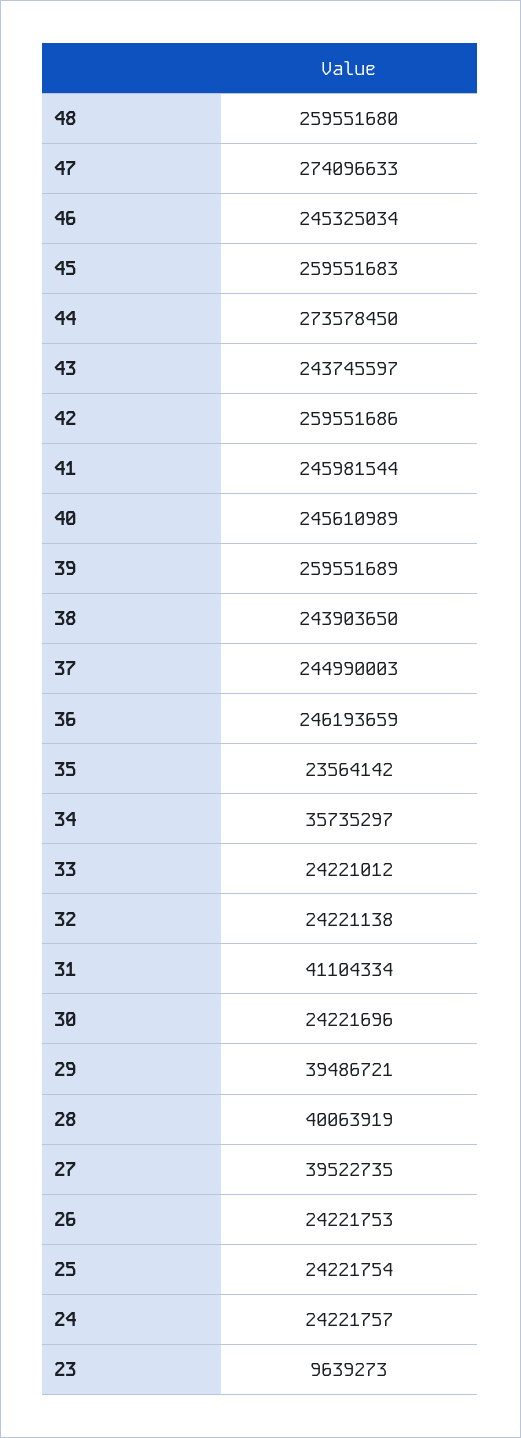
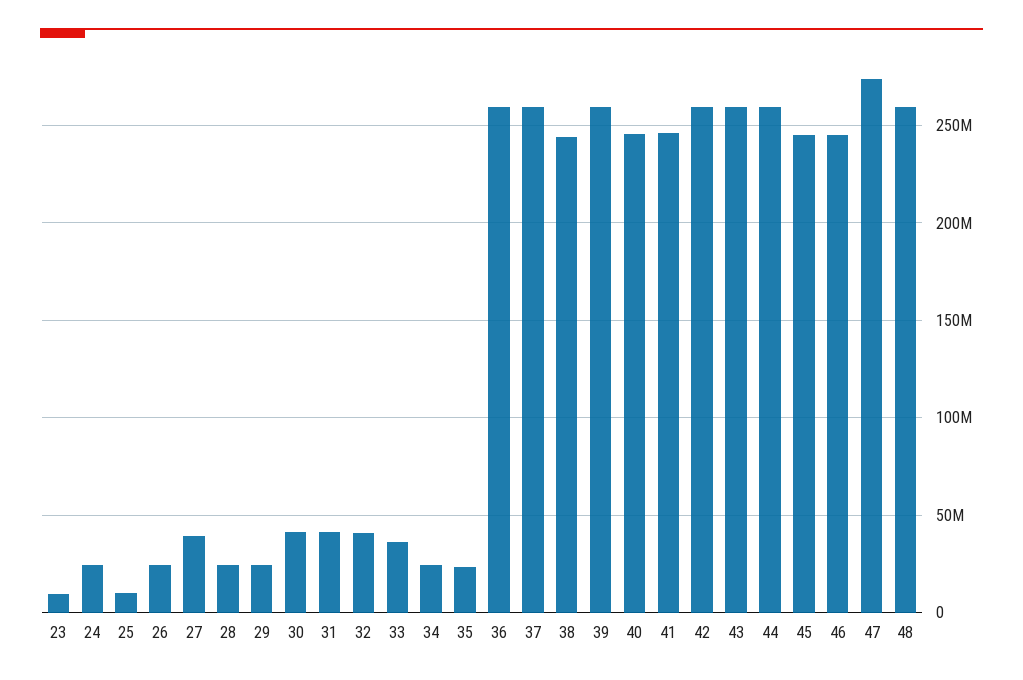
  {
    "48": 259551680,
    "47": 274096633,
    "46": 245325034,
-   "45": 259551683,
+   "45": 245000000,
-   "44": 273578450,
+   "44": 260000000,
-   "43": 243745597,
+   "43": 260000000,
    "42": 259551686,
    "41": 245981544,
    "40": 245610989,
    "39": 259551689,
    "38": 243903650,
-   "37": 244990003,
+   "37": 260000000,
-   "36": 246193659,
+   "36": 260000000,
    "35": 23564142,
-   "34": 35735297,
+   "34": 25000000,
-   "33": 24221012,
+   "33": 35000000,
-   "32": 24221138,
+   "32": 40000000,
    "31": 41104334,
-   "30": 24221696,
+   "30": 40000000,
-   "29": 39486721,
+   "29": 25000000,
-   "28": 40063919,
+   "28": 25000000,
    "27": 39522735,
    "26": 24221753,
-   "25": 24221754,
+   "25": 10000000,
    "24": 24221757,
    "23": 9639273
  }

